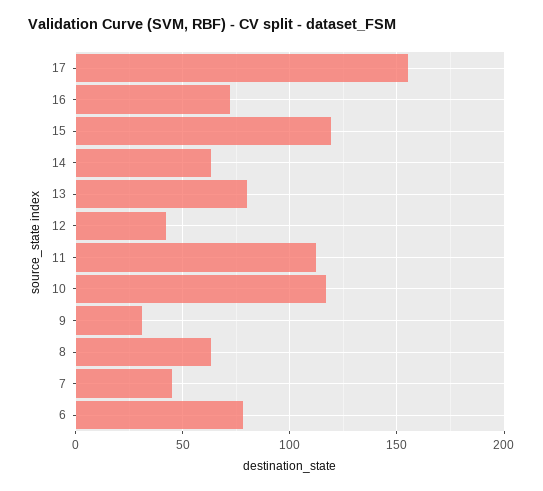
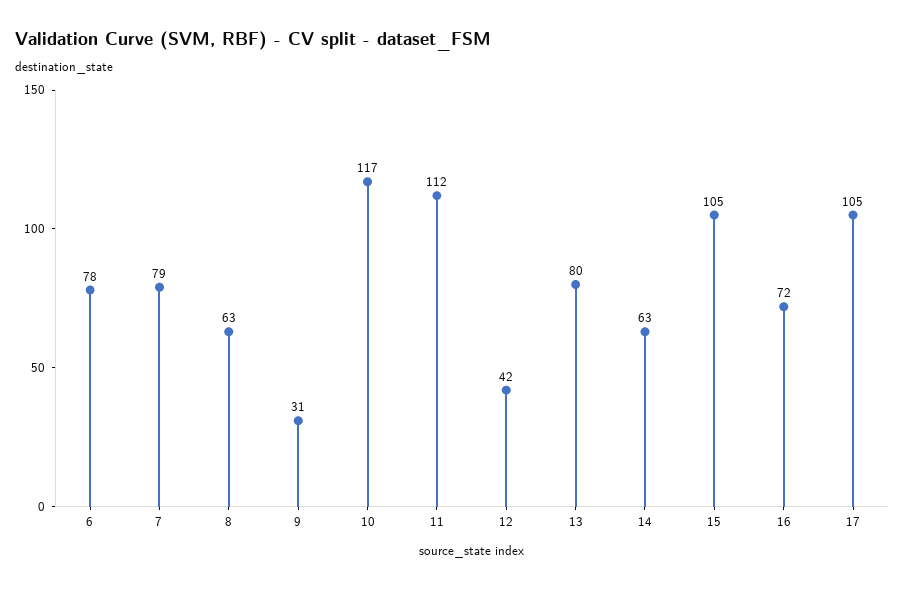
  {
-   "17": 155,
+   "17": 105,
    "16": 72,
-   "15": 120,
+   "15": 105,
    "14": 63,
    "13": 80,
    "12": 42,
    "11": 112,
    "10": 117,
    "9": 31,
    "8": 63,
-   "7": 45,
+   "7": 79,
    "6": 78
  }

